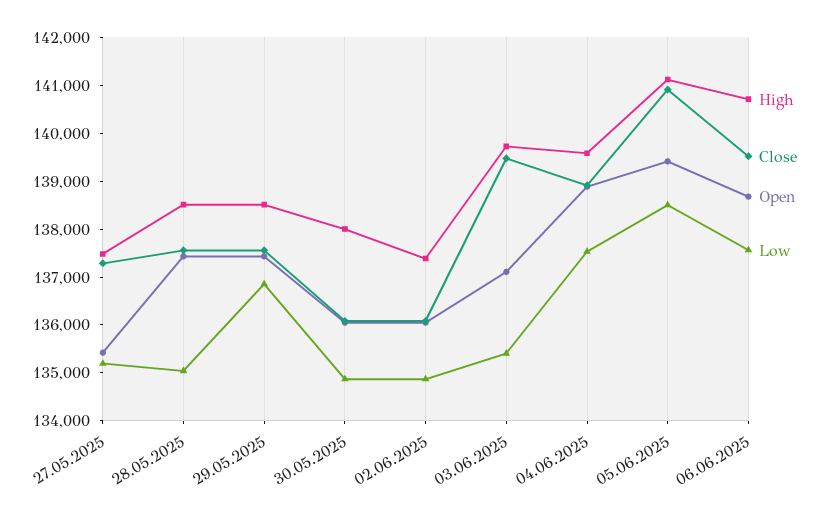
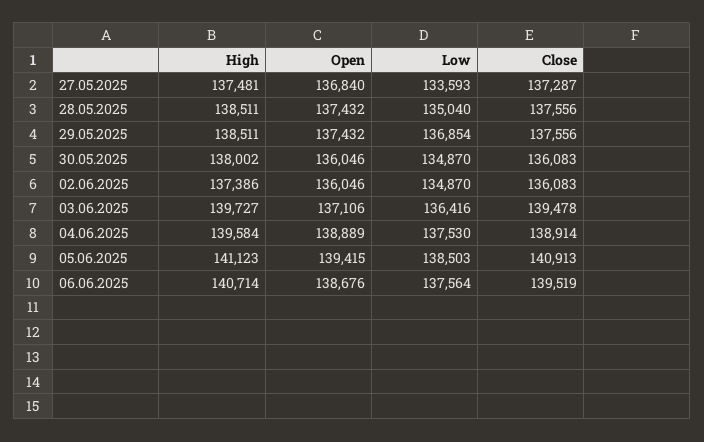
  {
    "High": {
      "27.05.2025": 137481,
      "28.05.2025": 138511,
      "29.05.2025": 138511,
      "30.05.2025": 138002,
      "02.06.2025": 137386,
      "03.06.2025": 139727,
      "04.06.2025": 139584,
      "05.06.2025": 141123,
      "06.06.2025": 140714
    },
    "Close": {
      "27.05.2025": 137287,
      "28.05.2025": 137556,
      "29.05.2025": 137556,
      "30.05.2025": 136083,
      "02.06.2025": 136083,
      "03.06.2025": 139478,
      "04.06.2025": 138914,
      "05.06.2025": 140913,
      "06.06.2025": 139519
    },
    "Open": {
-     "27.05.2025": 135400,
+     "27.05.2025": 136840,
      "28.05.2025": 137432,
      "29.05.2025": 137432,
      "30.05.2025": 136046,
      "02.06.2025": 136046,
      "03.06.2025": 137106,
      "04.06.2025": 138889,
      "05.06.2025": 139415,
      "06.06.2025": 138676
    },
    "Low": {
-     "27.05.2025": 135200,
+     "27.05.2025": 133593,
      "28.05.2025": 135040,
      "29.05.2025": 136854,
      "30.05.2025": 134870,
      "02.06.2025": 134870,
-     "03.06.2025": 135400,
+     "03.06.2025": 136416,
      "04.06.2025": 137530,
      "05.06.2025": 138503,
      "06.06.2025": 137564
    }
  }

